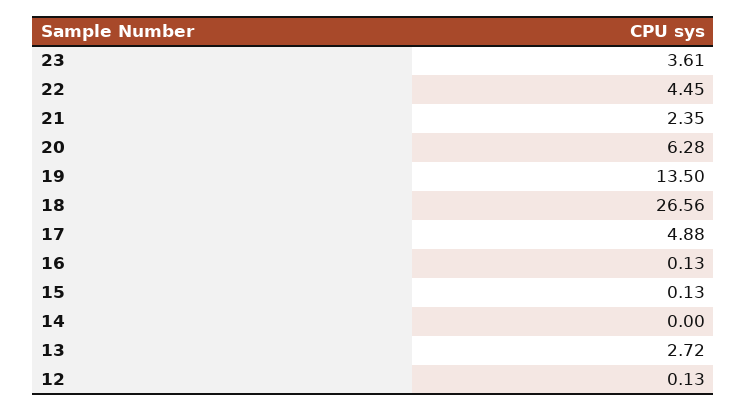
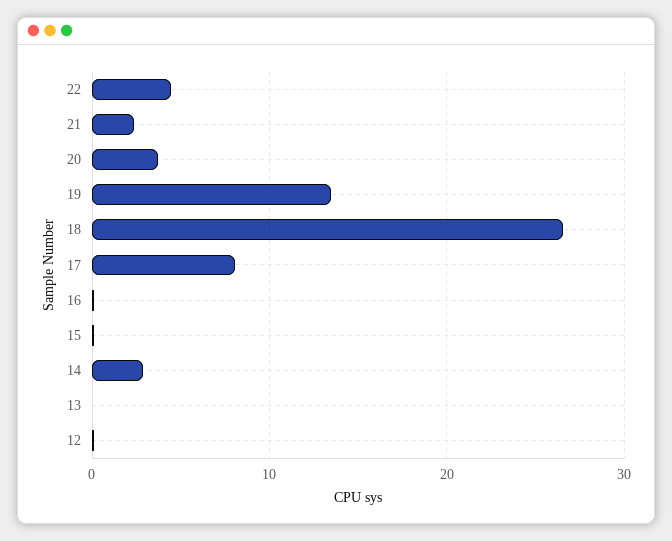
  {
-   "23": 3.61,
    "22": 4.45,
    "21": 2.35,
-   "20": 6.28,
+   "20": 4,
    "19": 13.5,
    "18": 26.56,
-   "17": 4.88,
+   "17": 8,
    "16": 0.13,
    "15": 0.13,
-   "14": 0,
+   "14": 3,
-   "13": 2.72,
+   "13": 0,
    "12": 0.13
  }

